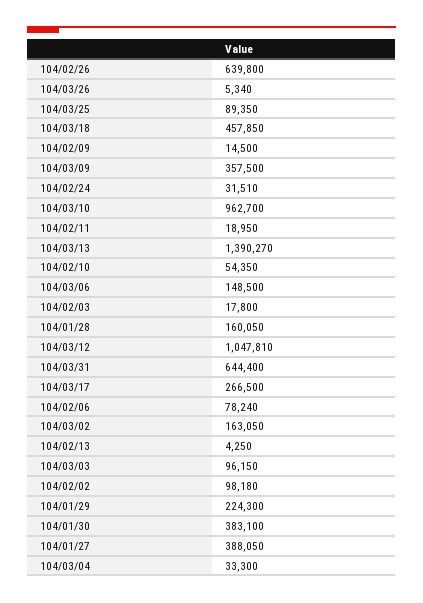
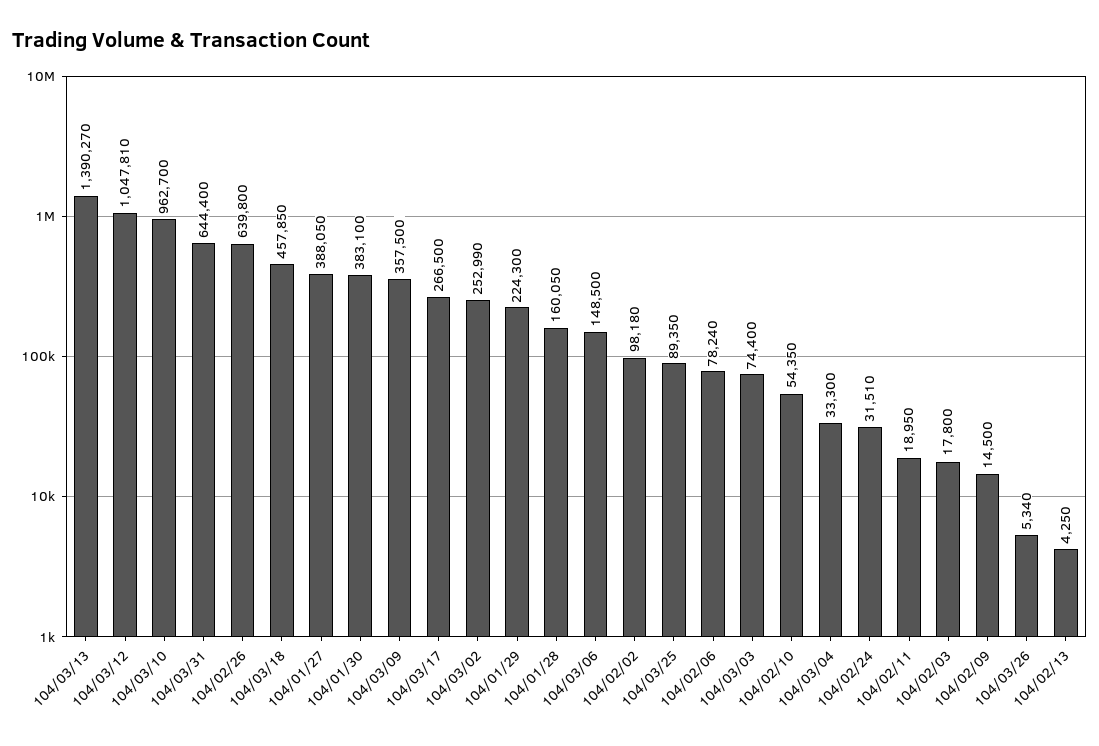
  {
    "104/02/26": 639800,
    "104/03/26": 5340,
    "104/03/25": 89350,
    "104/03/18": 457850,
    "104/02/09": 14500,
    "104/03/09": 357500,
    "104/02/24": 31510,
    "104/03/10": 962700,
    "104/02/11": 18950,
    "104/03/13": 1390270,
    "104/02/10": 54350,
    "104/03/06": 148500,
    "104/02/03": 17800,
    "104/01/28": 160050,
    "104/03/12": 1047810,
    "104/03/31": 644400,
    "104/03/17": 266500,
    "104/02/06": 78240,
-   "104/03/02": 163050,
+   "104/03/02": 252990,
    "104/02/13": 4250,
-   "104/03/03": 96150,
+   "104/03/03": 74400,
    "104/02/02": 98180,
    "104/01/29": 224300,
    "104/01/30": 383100,
    "104/01/27": 388050,
    "104/03/04": 33300
  }

